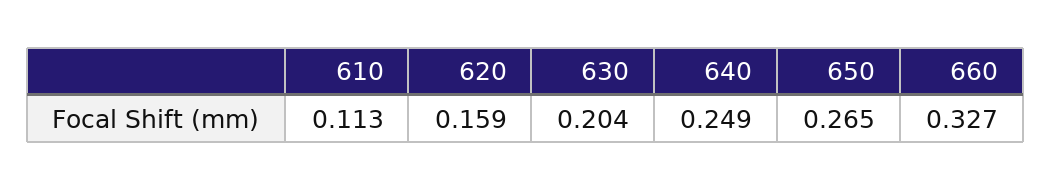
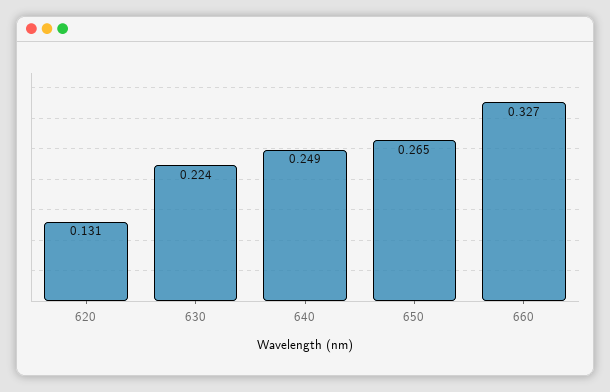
  {
-   "610": 0.113,
-   "620": 0.159,
+   "620": 0.131,
-   "630": 0.204,
+   "630": 0.224,
    "640": 0.249,
    "650": 0.265,
    "660": 0.327
  }

